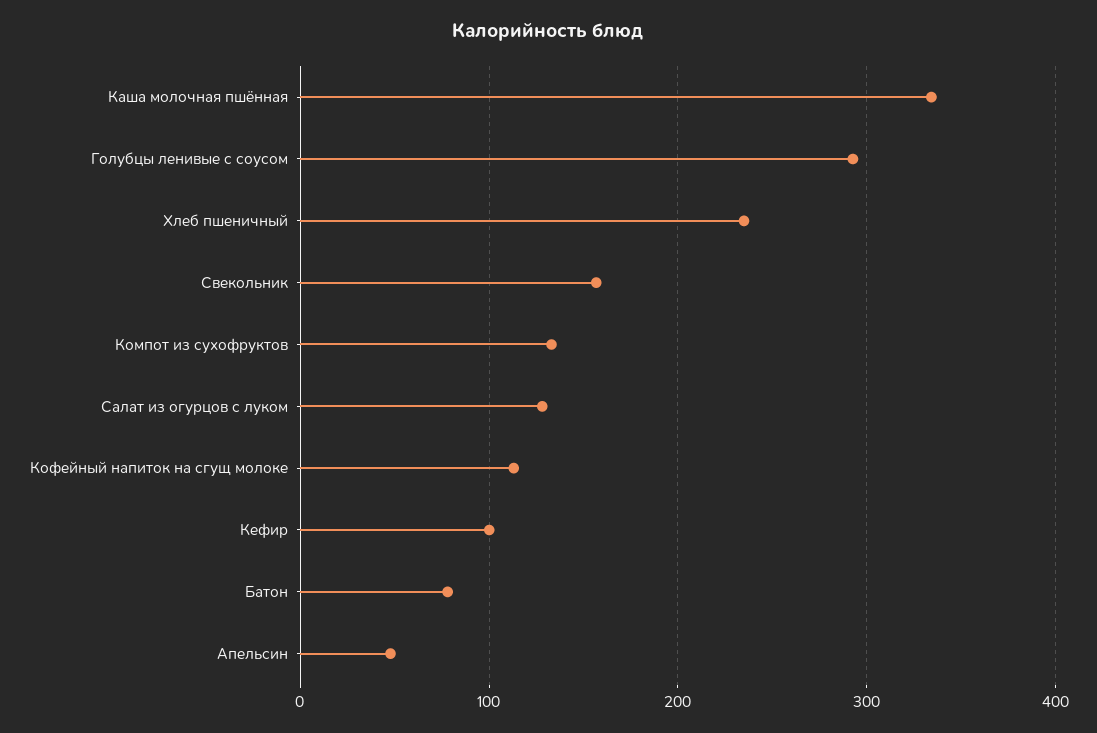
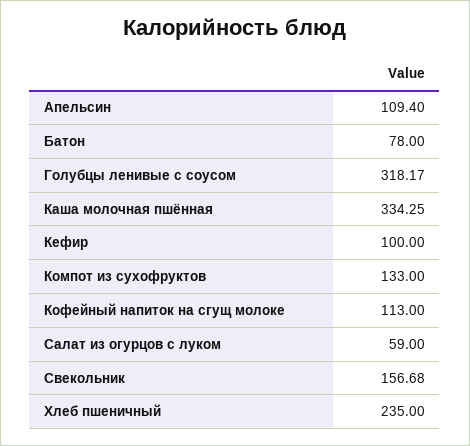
  {
    "Каша молочная пшённая": 334.25,
-   "Голубцы ленивые с соусом": 290,
+   "Голубцы ленивые с соусом": 318.17,
    "Хлеб пшеничный": 235,
    "Свекольник": 156.68,
    "Компот из сухофруктов": 133,
-   "Салат из огурцов с луком": 130,
+   "Салат из огурцов с луком": 59,
    "Кофейный напиток на сгущ молоке": 113,
    "Кефир": 100,
    "Батон": 78,
-   "Апельсин": 50
+   "Апельсин": 109.4
  }

